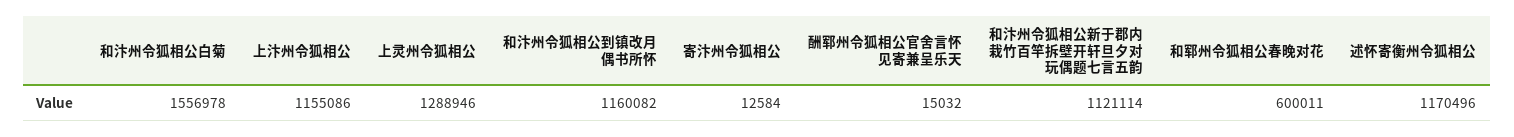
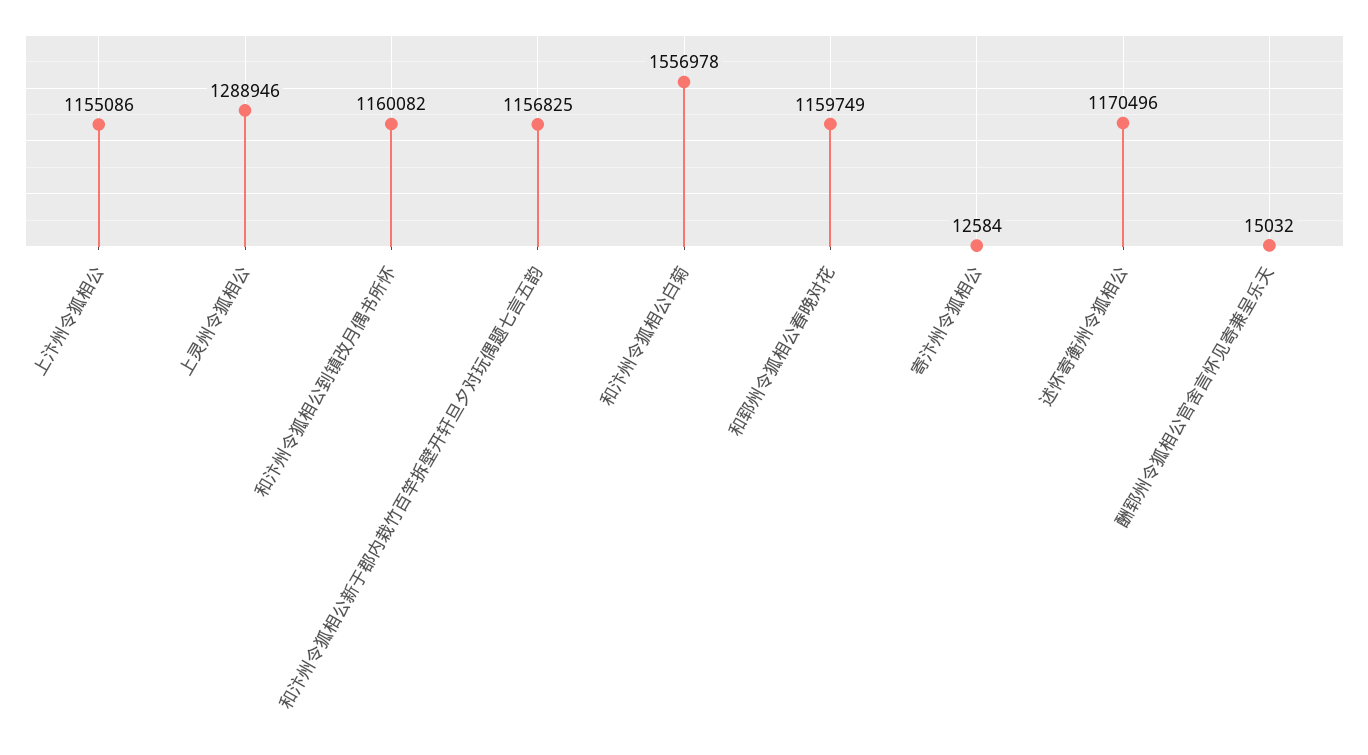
  {
    "和汴州令狐相公白菊": 1556978,
    "上汴州令狐相公": 1155086,
    "上灵州令狐相公": 1288946,
    "和汴州令狐相公到镇改月偶书所怀": 1160082,
    "寄汴州令狐相公": 12584,
    "酬郓州令狐相公官舍言怀见寄兼呈乐天": 15032,
-   "和汴州令狐相公新于郡内栽竹百竿拆壁开轩旦夕对玩偶题七言五韵": 1121114,
+   "和汴州令狐相公新于郡内栽竹百竿拆壁开轩旦夕对玩偶题七言五韵": 1156825,
-   "和郓州令狐相公春晚对花": 600011,
+   "和郓州令狐相公春晚对花": 1159749,
    "述怀寄衡州令狐相公": 1170496
  }

